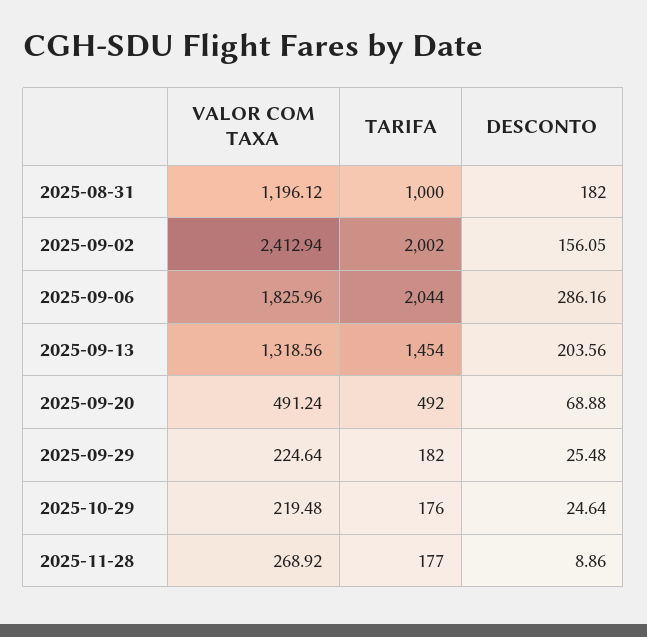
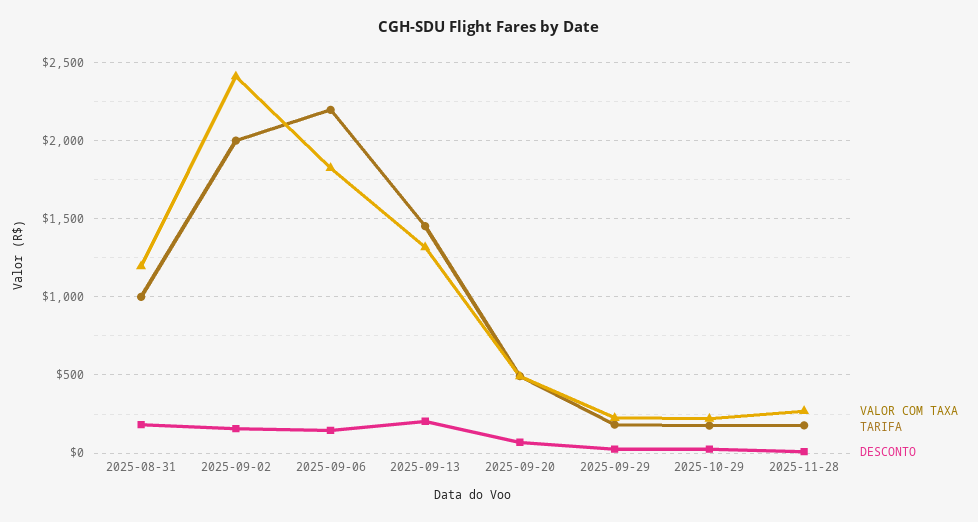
  {
    "VALOR COM TAXA": {
      "2025-08-31": 1196.12,
      "2025-09-02": 2412.94,
      "2025-09-06": 1825.96,
      "2025-09-13": 1318.56,
      "2025-09-20": 491.24,
      "2025-09-29": 224.64,
      "2025-10-29": 219.48,
      "2025-11-28": 268.92
    },
    "TARIFA": {
      "2025-08-31": 1000,
      "2025-09-02": 2002,
-     "2025-09-06": 2044,
+     "2025-09-06": 2200,
      "2025-09-13": 1454,
      "2025-09-20": 492,
      "2025-09-29": 182,
      "2025-10-29": 176,
      "2025-11-28": 177
    },
    "DESCONTO": {
      "2025-08-31": 182,
      "2025-09-02": 156.05,
-     "2025-09-06": 286.16,
+     "2025-09-06": 150,
      "2025-09-13": 203.56,
      "2025-09-20": 68.88,
      "2025-09-29": 25.48,
      "2025-10-29": 24.64,
      "2025-11-28": 8.86
    }
  }

